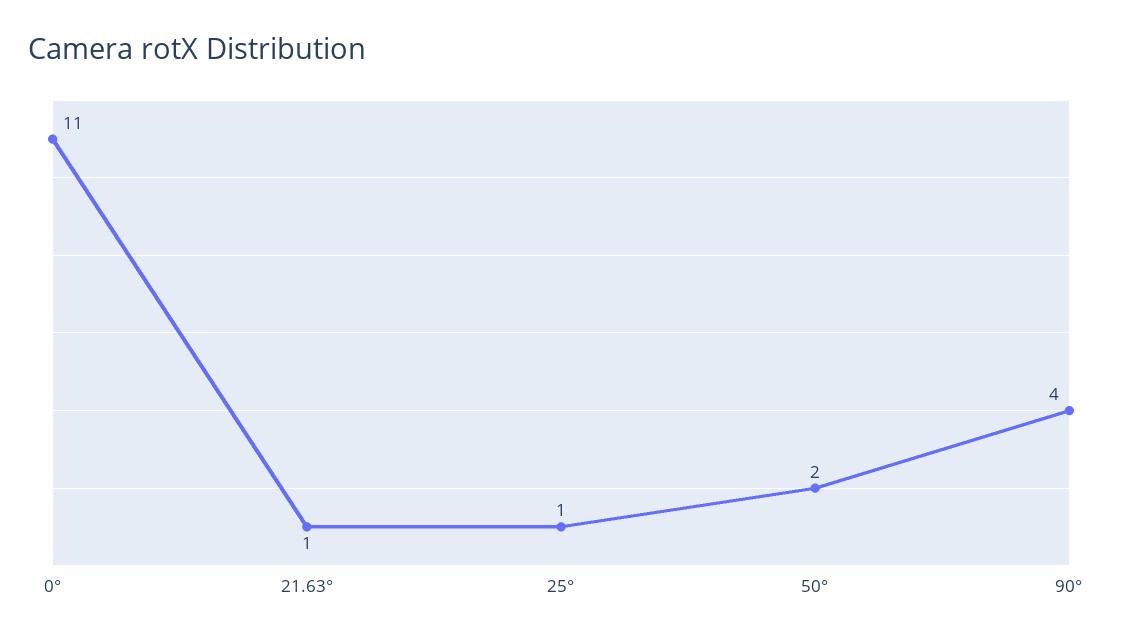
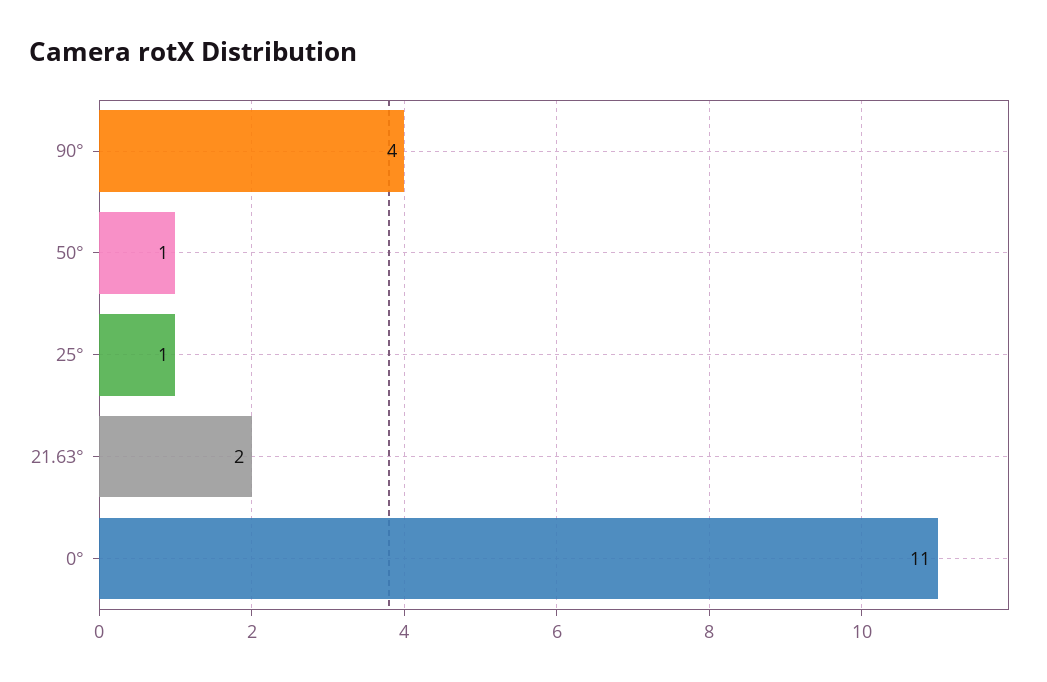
  {
    "0°": 11,
-   "21.63°": 1,
+   "21.63°": 2,
    "25°": 1,
-   "50°": 2,
+   "50°": 1,
    "90°": 4
  }

